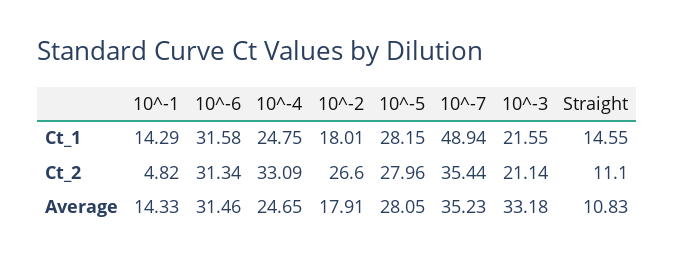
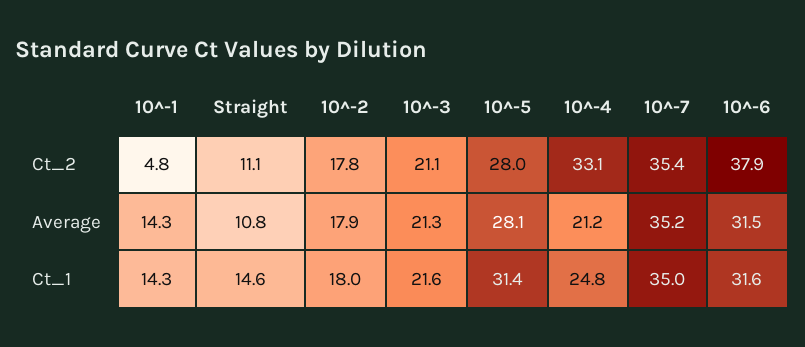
  {
    "10^-1": {
      "Ct_1": 14.29,
      "Ct_2": 4.82,
      "Average": 14.33
    },
    "10^-6": {
      "Ct_1": 31.58,
-     "Ct_2": 31.34,
+     "Ct_2": 37.9,
      "Average": 31.46
    },
    "10^-4": {
      "Ct_1": 24.75,
      "Ct_2": 33.09,
-     "Average": 24.65
+     "Average": 21.2
    },
    "10^-2": {
      "Ct_1": 18.01,
-     "Ct_2": 26.6,
+     "Ct_2": 17.8,
      "Average": 17.91
    },
    "10^-5": {
-     "Ct_1": 28.15,
+     "Ct_1": 31.4,
      "Ct_2": 27.96,
      "Average": 28.05
    },
    "10^-7": {
-     "Ct_1": 48.94,
+     "Ct_1": 35,
      "Ct_2": 35.44,
      "Average": 35.23
    },
    "10^-3": {
      "Ct_1": 21.55,
      "Ct_2": 21.14,
-     "Average": 33.18
+     "Average": 21.3
    },
    "Straight": {
      "Ct_1": 14.55,
      "Ct_2": 11.1,
      "Average": 10.83
    }
  }

